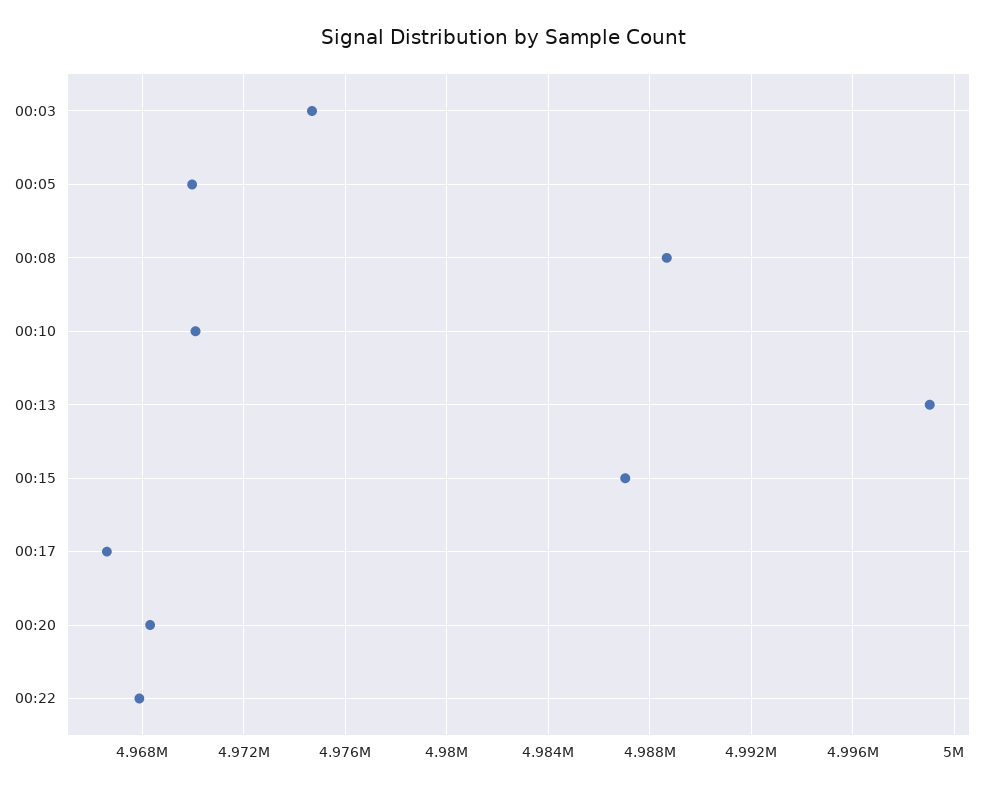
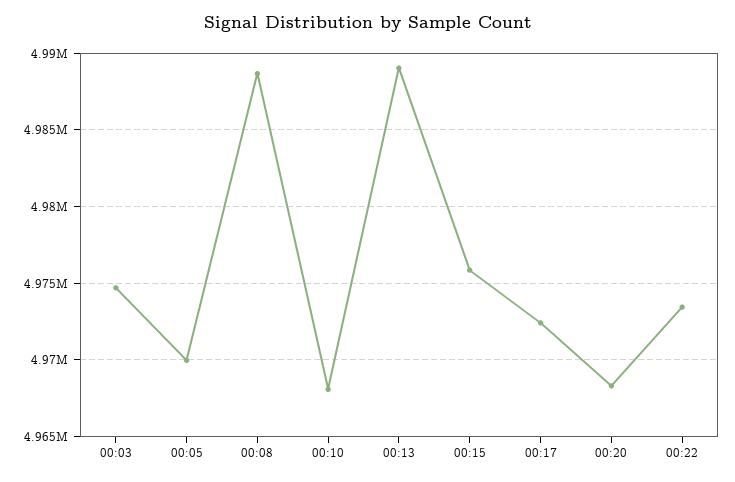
  {
    "00:03": 4974500,
    "00:05": 4970000,
    "00:08": 4988500,
-   "00:10": 4970000,
+   "00:10": 4968000,
-   "00:13": 4999000,
+   "00:13": 4989000,
-   "00:15": 4987000,
+   "00:15": 4976000,
-   "00:17": 4966500,
+   "00:17": 4972500,
    "00:20": 4968500,
-   "00:22": 4968000
+   "00:22": 4973500
  }

